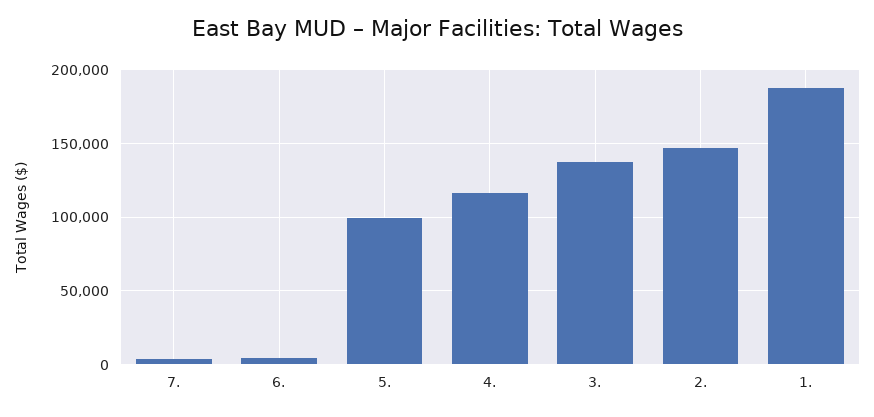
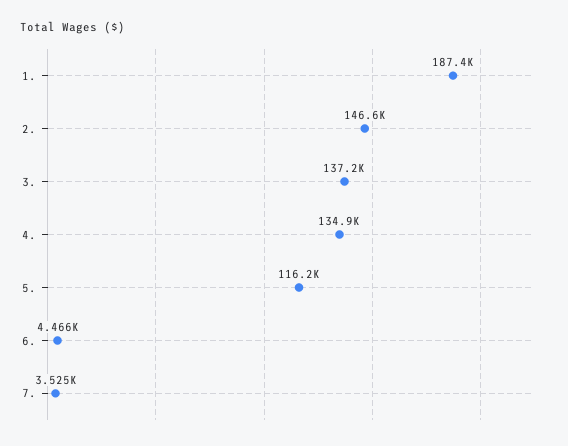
  {
    "7.": 3525,
    "6.": 4466,
-   "5.": 100000,
+   "5.": 116200,
-   "4.": 115000,
+   "4.": 134900,
    "3.": 137200,
    "2.": 146600,
    "1.": 187400
  }

